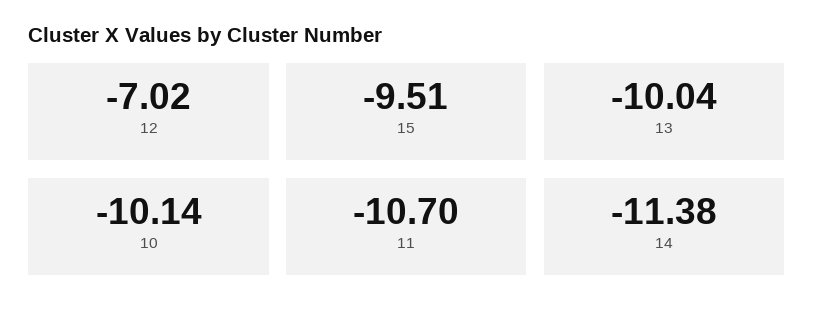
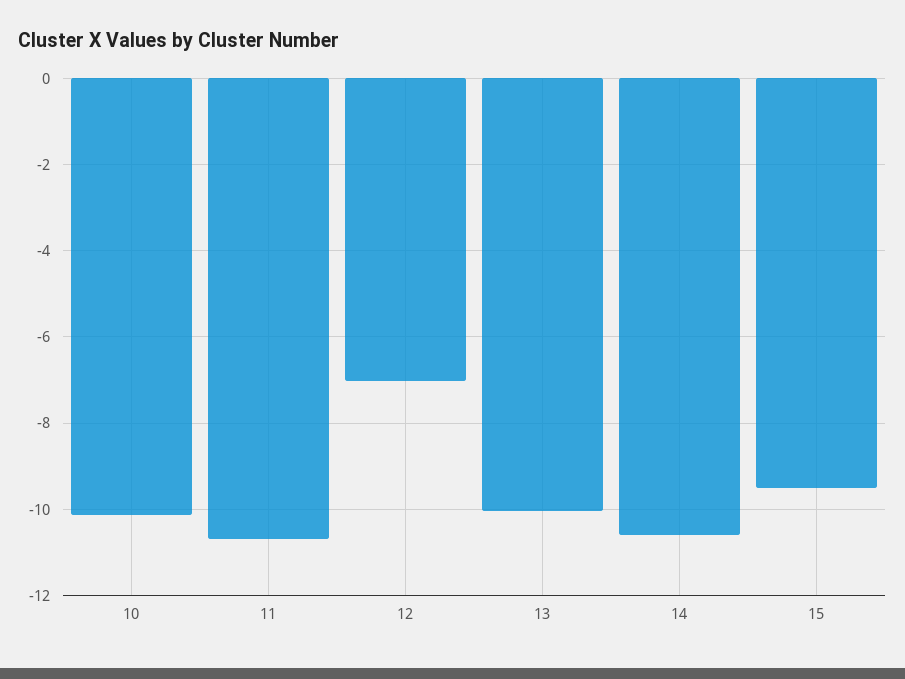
  {
    "12": -7.02,
    "15": -9.51,
    "13": -10.04,
    "10": -10.14,
    "11": -10.7,
-   "14": -11.38
+   "14": -10.6
  }

